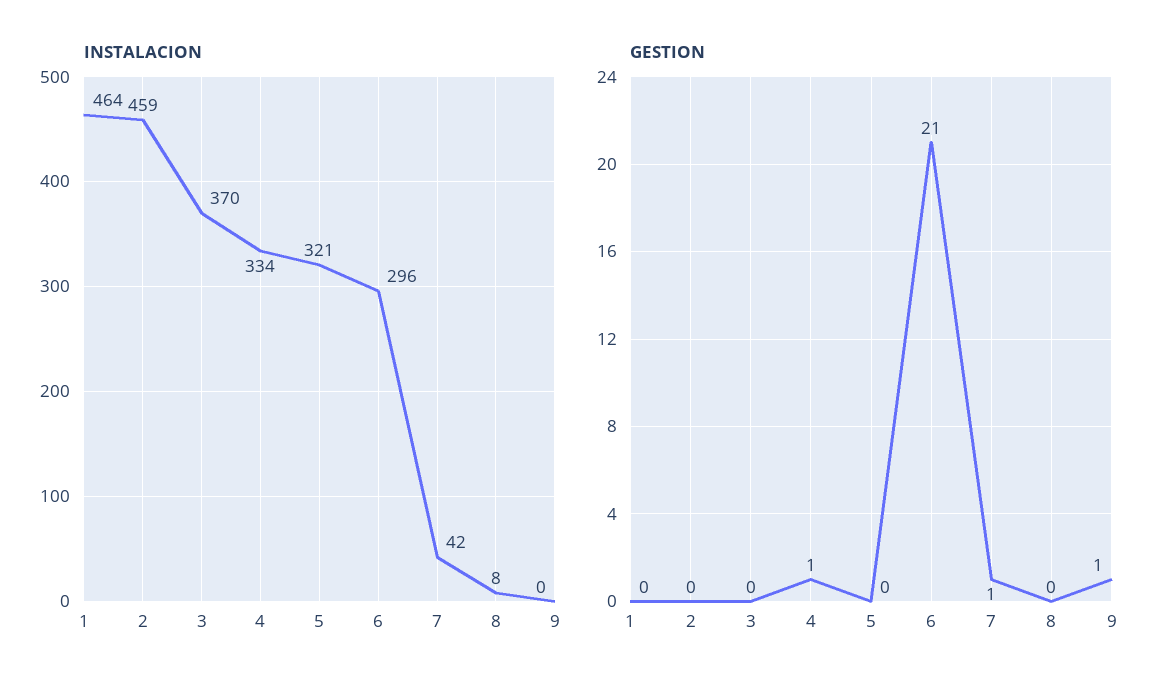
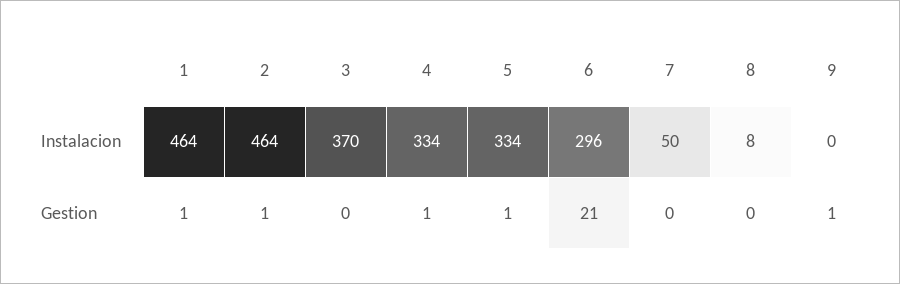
  {
    "INSTALACION": {
      "1": 464,
-     "2": 459,
+     "2": 464,
      "3": 370,
      "4": 334,
-     "5": 321,
+     "5": 334,
      "6": 296,
-     "7": 42,
+     "7": 50,
      "8": 8,
      "9": 0
    },
    "GESTION": {
-     "1": 0,
+     "1": 1,
-     "2": 0,
+     "2": 1,
      "3": 0,
      "4": 1,
-     "5": 0,
+     "5": 1,
      "6": 21,
-     "7": 1,
+     "7": 0,
      "8": 0,
      "9": 1
    }
  }

